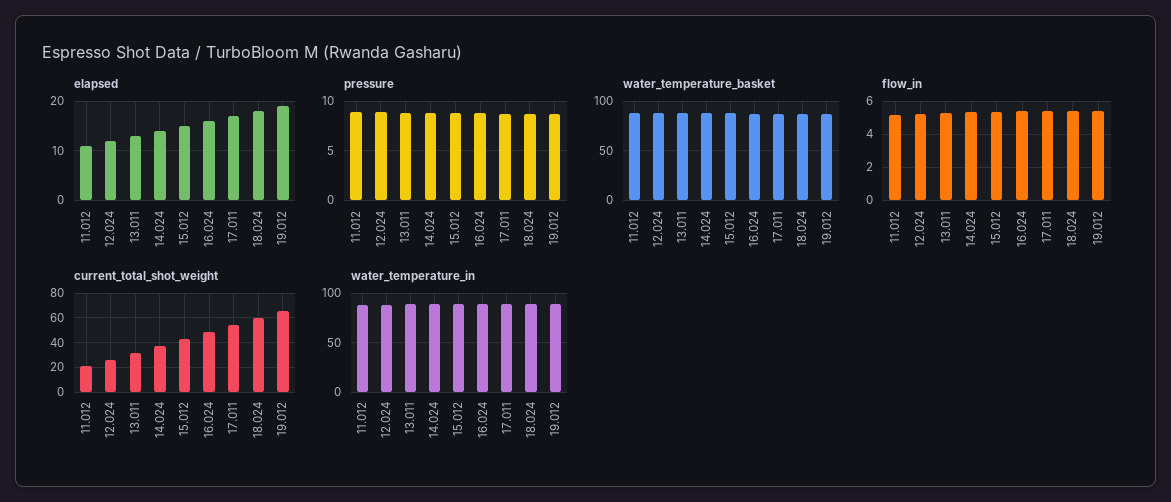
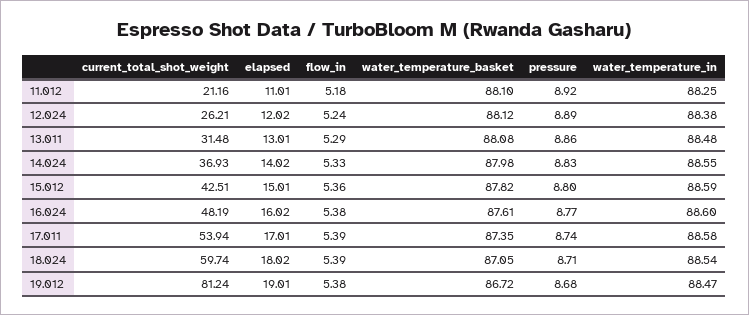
  {
    "elapsed": {
      "11.012": 11.01,
      "12.024": 12.02,
      "13.011": 13.01,
      "14.024": 14.02,
      "15.012": 15.01,
      "16.024": 16.02,
      "17.011": 17.01,
      "18.024": 18.02,
      "19.012": 19.01
    },
    "pressure": {
      "11.012": 8.92,
      "12.024": 8.89,
      "13.011": 8.86,
      "14.024": 8.83,
      "15.012": 8.8,
      "16.024": 8.77,
      "17.011": 8.74,
      "18.024": 8.71,
      "19.012": 8.68
    },
    "water_temperature_basket": {
      "11.012": 88.1,
      "12.024": 88.12,
      "13.011": 88.08,
      "14.024": 87.98,
      "15.012": 87.82,
      "16.024": 87.61,
      "17.011": 87.35,
      "18.024": 87.05,
      "19.012": 86.72
    },
    "flow_in": {
      "11.012": 5.18,
      "12.024": 5.24,
      "13.011": 5.29,
      "14.024": 5.33,
      "15.012": 5.36,
      "16.024": 5.38,
      "17.011": 5.39,
      "18.024": 5.39,
      "19.012": 5.38
    },
    "current_total_shot_weight": {
      "11.012": 21.16,
      "12.024": 26.21,
      "13.011": 31.48,
      "14.024": 36.93,
      "15.012": 42.51,
      "16.024": 48.19,
      "17.011": 53.94,
      "18.024": 59.74,
-     "19.012": 65
+     "19.012": 81.24
    },
    "water_temperature_in": {
      "11.012": 88.25,
      "12.024": 88.38,
      "13.011": 88.48,
      "14.024": 88.55,
      "15.012": 88.59,
      "16.024": 88.6,
      "17.011": 88.58,
      "18.024": 88.54,
      "19.012": 88.47
    }
  }

